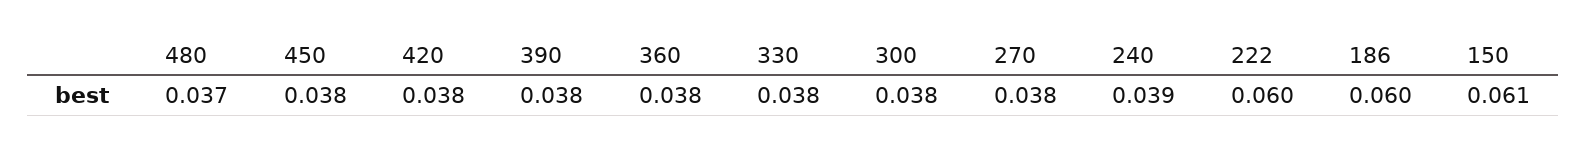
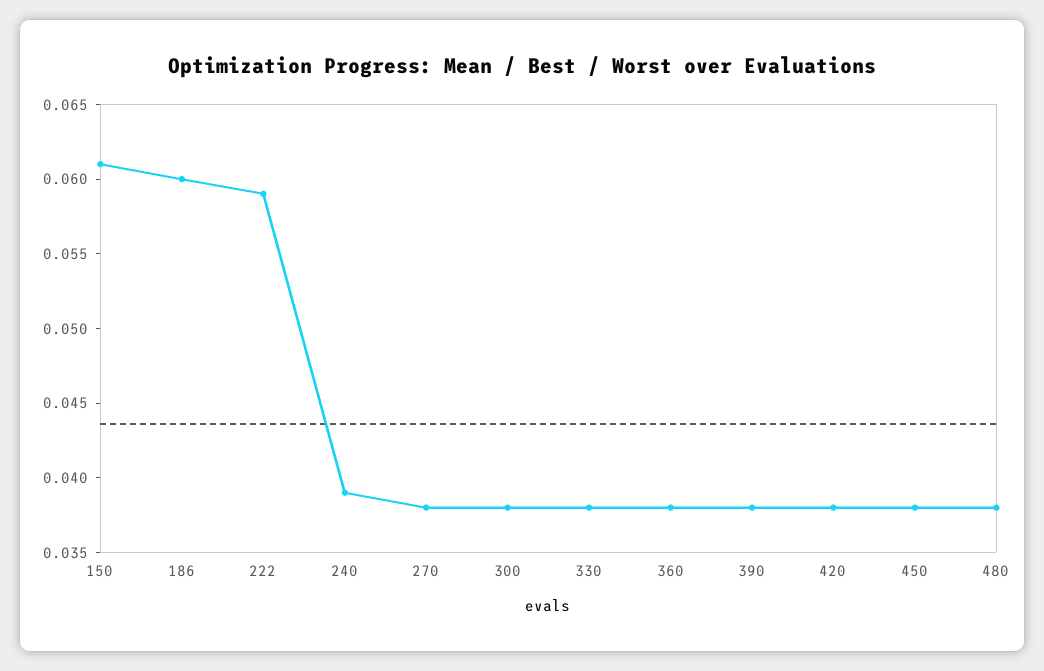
  {
-   "480": 0.037,
+   "480": 0.038,
    "450": 0.038,
    "420": 0.038,
    "390": 0.038,
    "360": 0.038,
    "330": 0.038,
    "300": 0.038,
    "270": 0.038,
    "240": 0.039,
-   "222": 0.06,
+   "222": 0.059,
    "186": 0.06,
    "150": 0.061
  }

